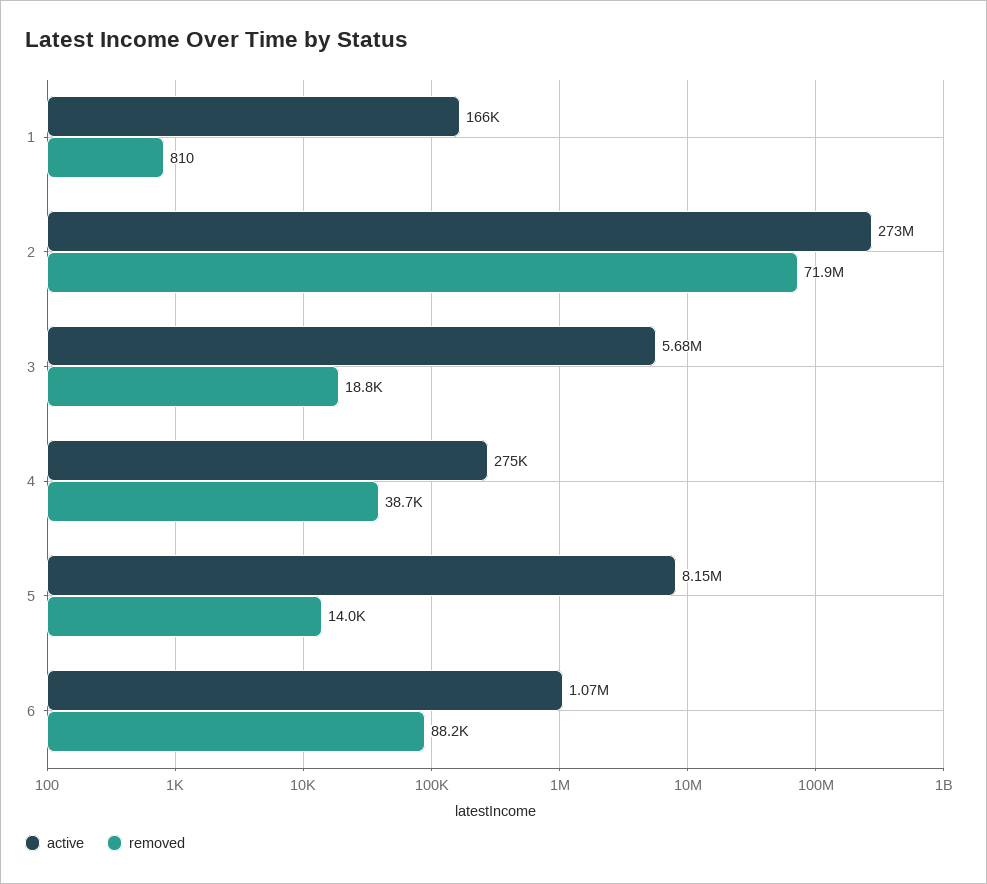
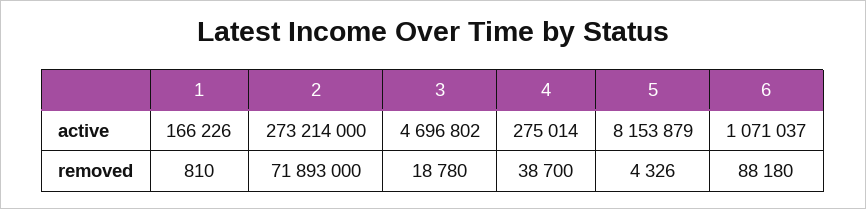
  {
    "active": {
      "1": 166226,
      "2": 273214000,
-     "3": 5680000,
+     "3": 4696802,
      "4": 275014,
      "5": 8153879,
      "6": 1071037
    },
    "removed": {
      "1": 810,
      "2": 71893000,
      "3": 18780,
      "4": 38700,
-     "5": 14000,
+     "5": 4326,
      "6": 88180
    }
  }

